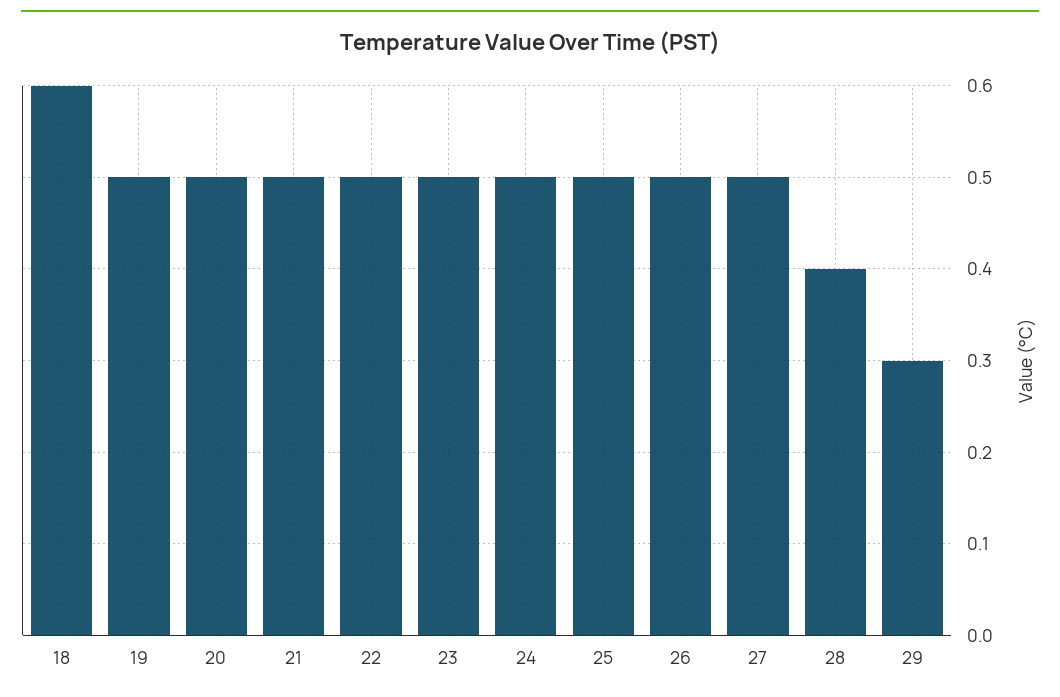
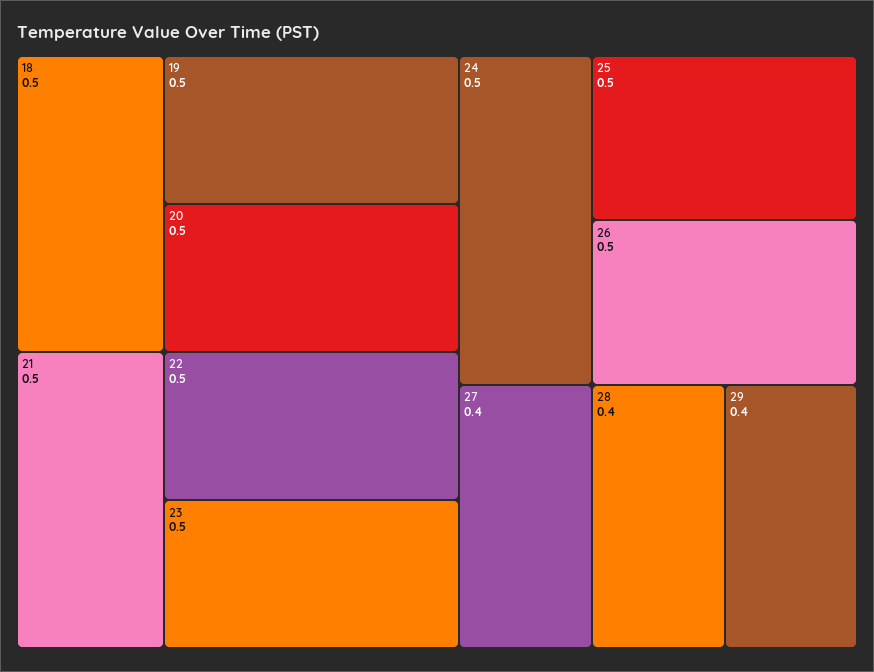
  {
-   "18": 0.6,
+   "18": 0.5,
    "19": 0.5,
    "20": 0.5,
    "21": 0.5,
    "22": 0.5,
    "23": 0.5,
    "24": 0.5,
    "25": 0.5,
    "26": 0.5,
-   "27": 0.5,
+   "27": 0.4,
    "28": 0.4,
-   "29": 0.3
+   "29": 0.4
  }

